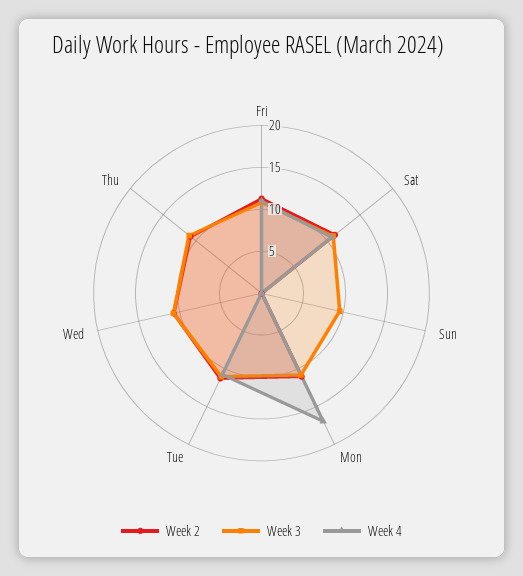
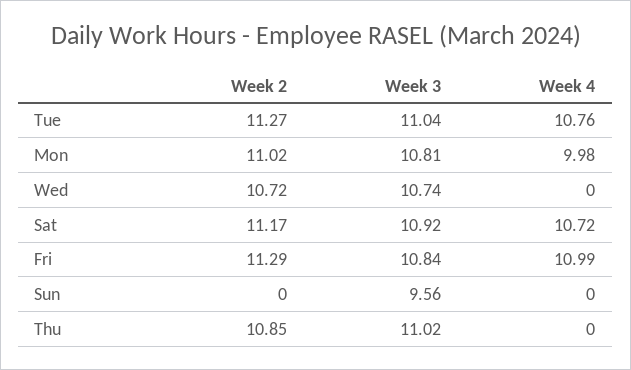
  {
    "Week 2": {
      "Fri": 11.29,
      "Sat": 11.17,
      "Sun": 0,
      "Mon": 11.02,
      "Tue": 11.27,
      "Wed": 10.72,
      "Thu": 10.85
    },
    "Week 3": {
      "Fri": 10.84,
      "Sat": 10.92,
      "Sun": 9.56,
      "Mon": 10.81,
      "Tue": 11.04,
      "Wed": 10.74,
      "Thu": 11.02
    },
    "Week 4": {
      "Fri": 10.99,
      "Sat": 10.72,
      "Sun": 0,
-     "Mon": 17,
+     "Mon": 9.98,
      "Tue": 10.76,
      "Wed": 0,
      "Thu": 0
    }
  }

